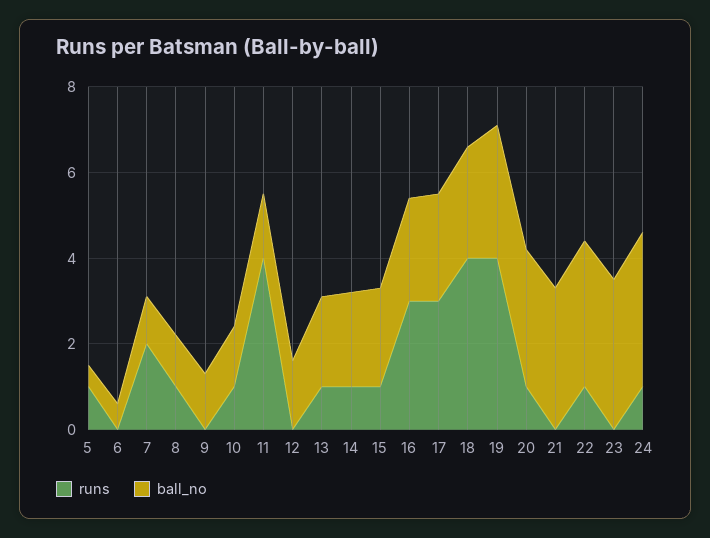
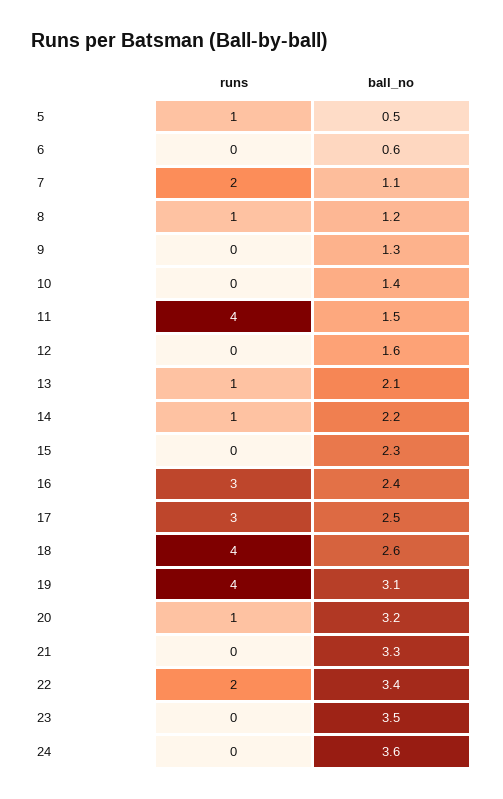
  {
    "runs": {
      "5": 1,
      "6": 0,
      "7": 2,
      "8": 1,
      "9": 0,
-     "10": 1,
+     "10": 0,
      "11": 4,
      "12": 0,
      "13": 1,
      "14": 1,
-     "15": 1,
+     "15": 0,
      "16": 3,
      "17": 3,
      "18": 4,
      "19": 4,
      "20": 1,
      "21": 0,
-     "22": 1,
+     "22": 2,
      "23": 0,
-     "24": 1
+     "24": 0
    },
    "ball_no": {
      "5": 0.5,
      "6": 0.6,
      "7": 1.1,
      "8": 1.2,
      "9": 1.3,
      "10": 1.4,
      "11": 1.5,
      "12": 1.6,
      "13": 2.1,
      "14": 2.2,
      "15": 2.3,
      "16": 2.4,
      "17": 2.5,
      "18": 2.6,
      "19": 3.1,
      "20": 3.2,
      "21": 3.3,
      "22": 3.4,
      "23": 3.5,
      "24": 3.6
    }
  }

